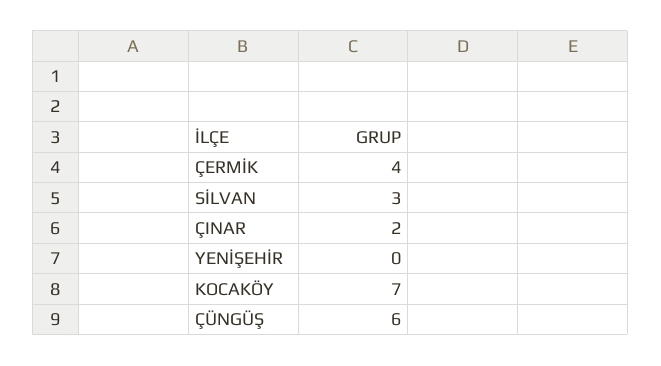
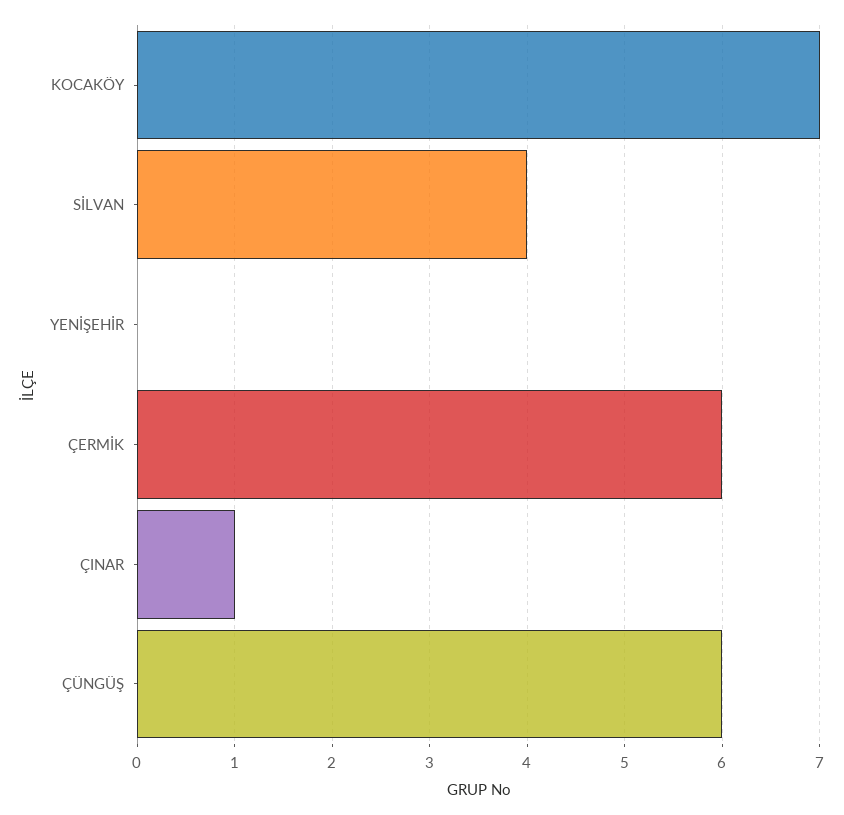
  {
-   "ÇERMİK": 4,
+   "ÇERMİK": 6,
-   "SİLVAN": 3,
+   "SİLVAN": 4,
-   "ÇINAR": 2,
+   "ÇINAR": 1,
    "YENİŞEHİR": 0,
    "KOCAKÖY": 7,
    "ÇÜNGÜŞ": 6
  }

